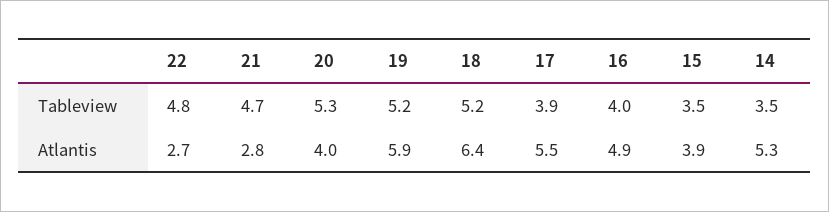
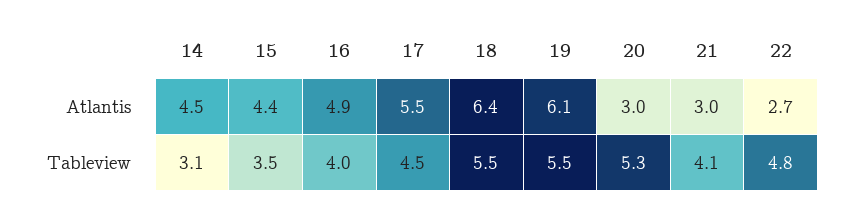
  {
    "22": {
      "Tableview": 4.8,
      "Atlantis": 2.7
    },
    "21": {
-     "Tableview": 4.7,
+     "Tableview": 4.1,
-     "Atlantis": 2.8
+     "Atlantis": 3
    },
    "20": {
      "Tableview": 5.3,
-     "Atlantis": 4
+     "Atlantis": 3
    },
    "19": {
-     "Tableview": 5.2,
+     "Tableview": 5.5,
-     "Atlantis": 5.9
+     "Atlantis": 6.1
    },
    "18": {
-     "Tableview": 5.2,
+     "Tableview": 5.5,
      "Atlantis": 6.4
    },
    "17": {
-     "Tableview": 3.9,
+     "Tableview": 4.5,
      "Atlantis": 5.5
    },
    "16": {
      "Tableview": 4,
      "Atlantis": 4.9
    },
    "15": {
      "Tableview": 3.5,
-     "Atlantis": 3.9
+     "Atlantis": 4.4
    },
    "14": {
-     "Tableview": 3.5,
+     "Tableview": 3.1,
-     "Atlantis": 5.3
+     "Atlantis": 4.5
    }
  }

